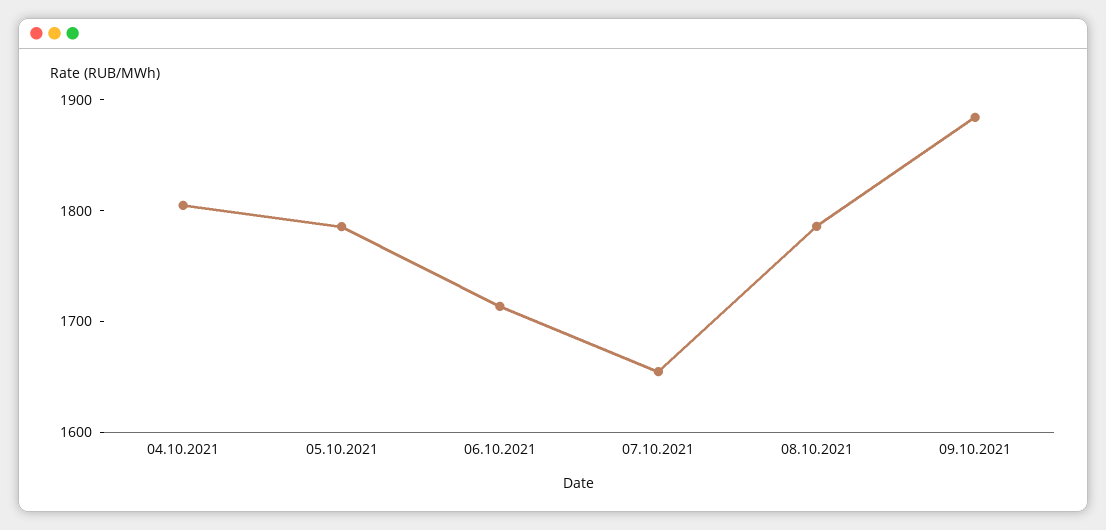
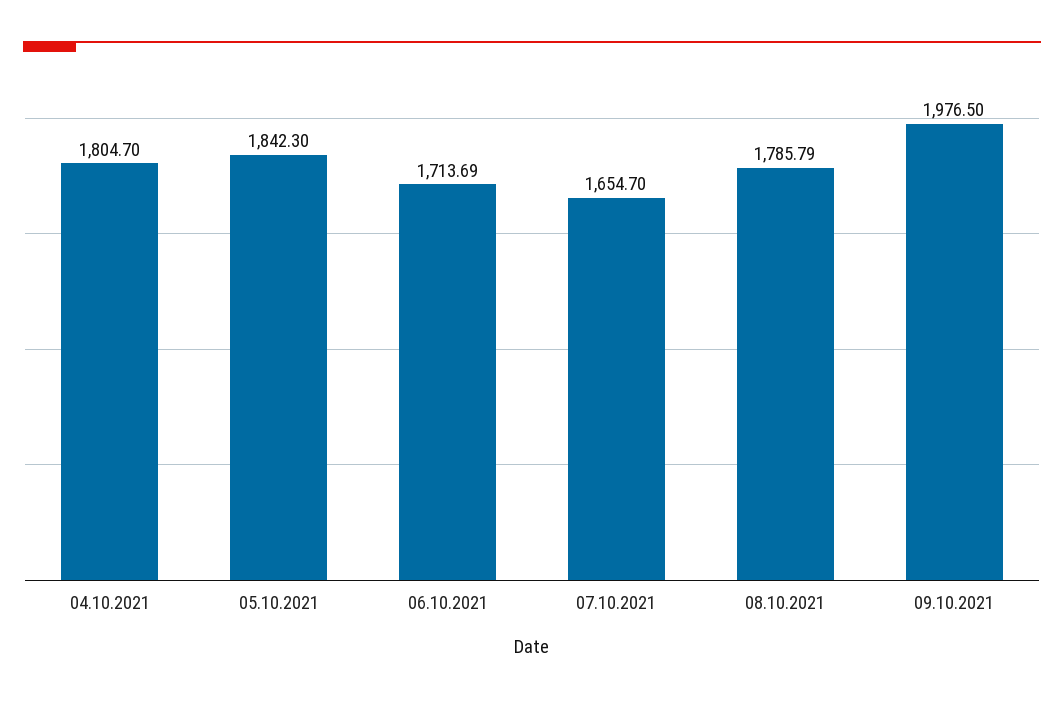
  {
    "04.10.2021": 1804.7,
-   "05.10.2021": 1780,
+   "05.10.2021": 1842.3,
    "06.10.2021": 1713.69,
    "07.10.2021": 1654.7,
    "08.10.2021": 1785.79,
-   "09.10.2021": 1880
+   "09.10.2021": 1976.5
  }

